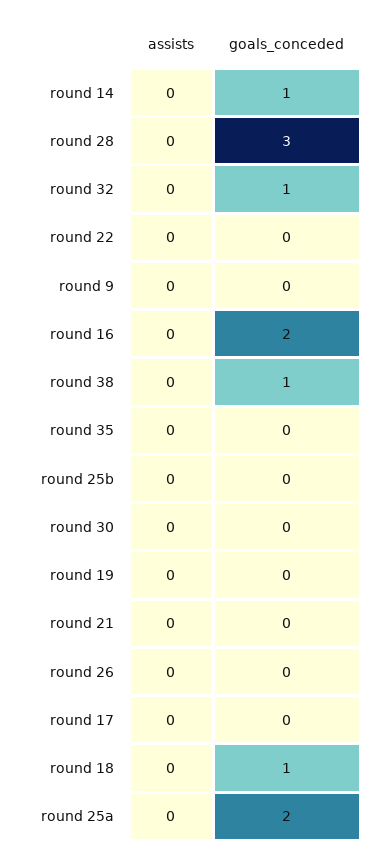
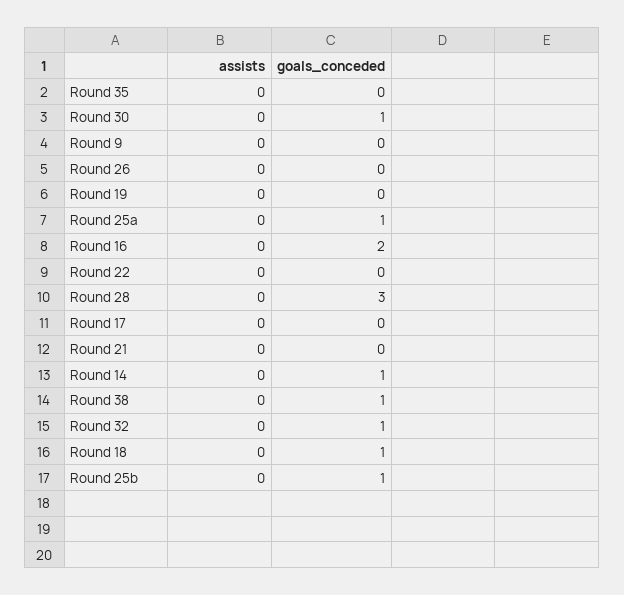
  {
    "assists": {
      "round 14": 0,
      "round 28": 0,
      "round 32": 0,
      "round 22": 0,
      "round 9": 0,
      "round 16": 0,
      "round 38": 0,
      "round 35": 0,
      "round 25b": 0,
      "round 30": 0,
      "round 19": 0,
      "round 21": 0,
      "round 26": 0,
      "round 17": 0,
      "round 18": 0,
      "round 25a": 0
    },
    "goals_conceded": {
      "round 14": 1,
      "round 28": 3,
      "round 32": 1,
      "round 22": 0,
      "round 9": 0,
      "round 16": 2,
      "round 38": 1,
      "round 35": 0,
-     "round 25b": 0,
+     "round 25b": 1,
-     "round 30": 0,
+     "round 30": 1,
      "round 19": 0,
      "round 21": 0,
      "round 26": 0,
      "round 17": 0,
      "round 18": 1,
-     "round 25a": 2
+     "round 25a": 1
    }
  }

